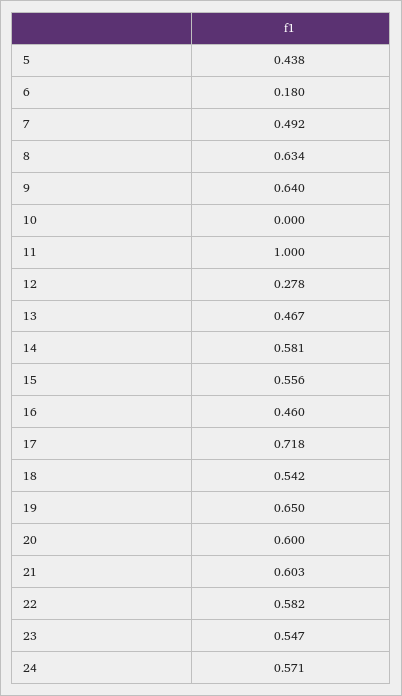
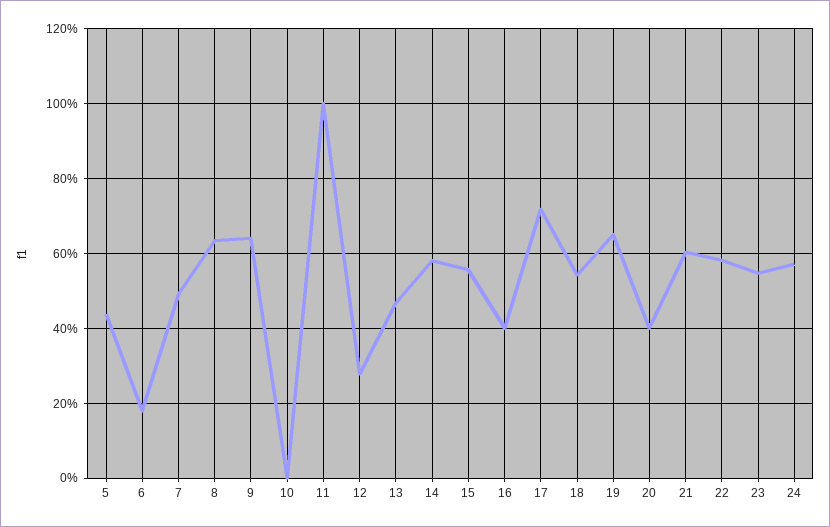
  {
    "5": 0.438,
    "6": 0.18,
    "7": 0.492,
    "8": 0.634,
    "9": 0.64,
    "10": 0,
    "11": 1,
    "12": 0.278,
    "13": 0.467,
    "14": 0.581,
    "15": 0.556,
-   "16": 0.46,
+   "16": 0.4,
    "17": 0.718,
    "18": 0.542,
    "19": 0.65,
-   "20": 0.6,
+   "20": 0.4,
    "21": 0.603,
    "22": 0.582,
    "23": 0.547,
    "24": 0.571
  }

